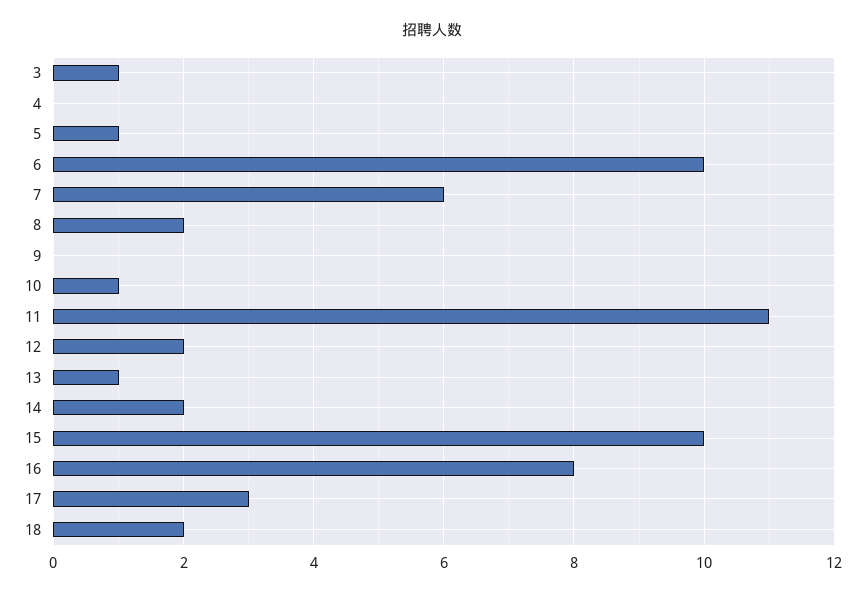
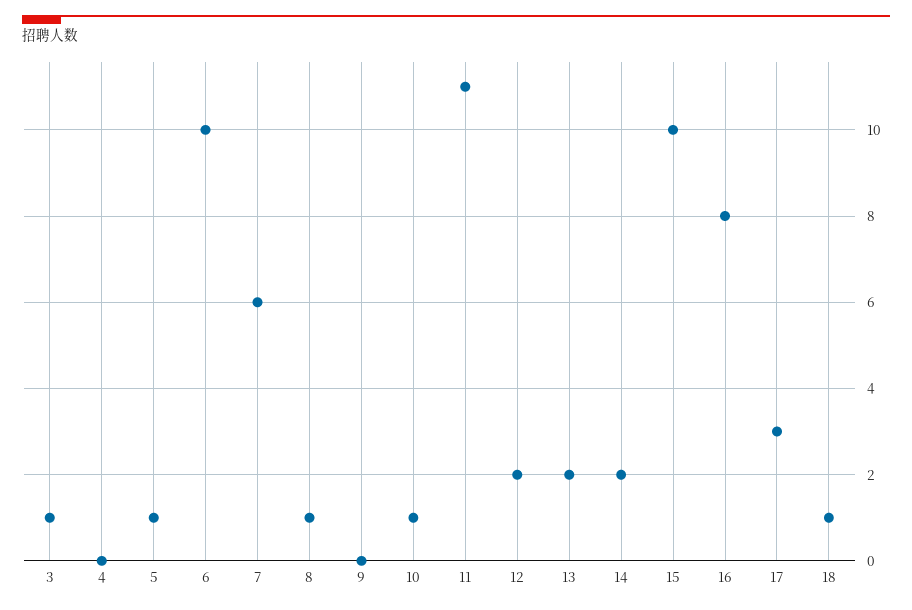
  {
    "3": 1,
    "4": 0,
    "5": 1,
    "6": 10,
    "7": 6,
-   "8": 2,
+   "8": 1,
    "9": 0,
    "10": 1,
    "11": 11,
    "12": 2,
-   "13": 1,
+   "13": 2,
    "14": 2,
    "15": 10,
    "16": 8,
    "17": 3,
-   "18": 2
+   "18": 1
  }

